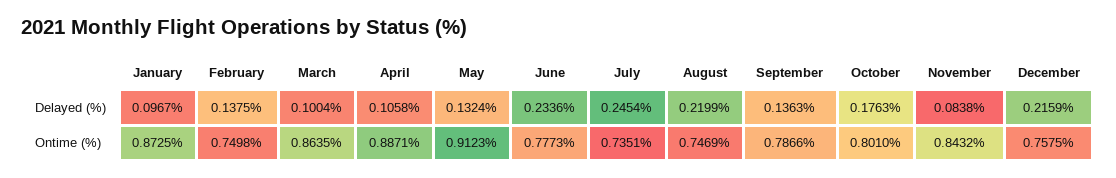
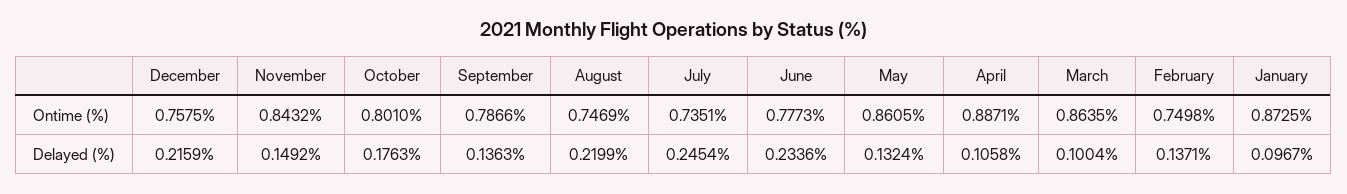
  {
    "January": {
      "Delayed (%)": 0.0967,
      "Ontime (%)": 0.8725
    },
    "February": {
-     "Delayed (%)": 0.1375,
+     "Delayed (%)": 0.1371,
      "Ontime (%)": 0.7498
    },
    "March": {
      "Delayed (%)": 0.1004,
      "Ontime (%)": 0.8635
    },
    "April": {
      "Delayed (%)": 0.1058,
      "Ontime (%)": 0.8871
    },
    "May": {
      "Delayed (%)": 0.1324,
-     "Ontime (%)": 0.9123
+     "Ontime (%)": 0.8605
    },
    "June": {
      "Delayed (%)": 0.2336,
      "Ontime (%)": 0.7773
    },
    "July": {
      "Delayed (%)": 0.2454,
      "Ontime (%)": 0.7351
    },
    "August": {
      "Delayed (%)": 0.2199,
      "Ontime (%)": 0.7469
    },
    "September": {
      "Delayed (%)": 0.1363,
      "Ontime (%)": 0.7866
    },
    "October": {
      "Delayed (%)": 0.1763,
      "Ontime (%)": 0.801
    },
    "November": {
-     "Delayed (%)": 0.0838,
+     "Delayed (%)": 0.1492,
      "Ontime (%)": 0.8432
    },
    "December": {
      "Delayed (%)": 0.2159,
      "Ontime (%)": 0.7575
    }
  }

